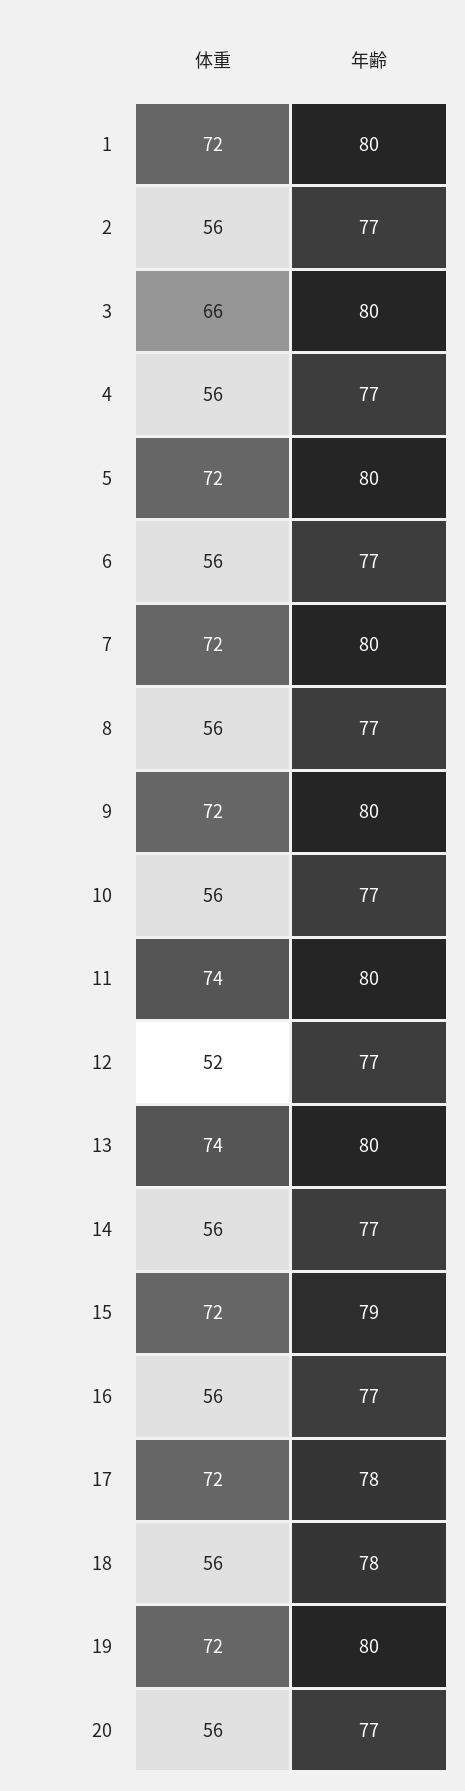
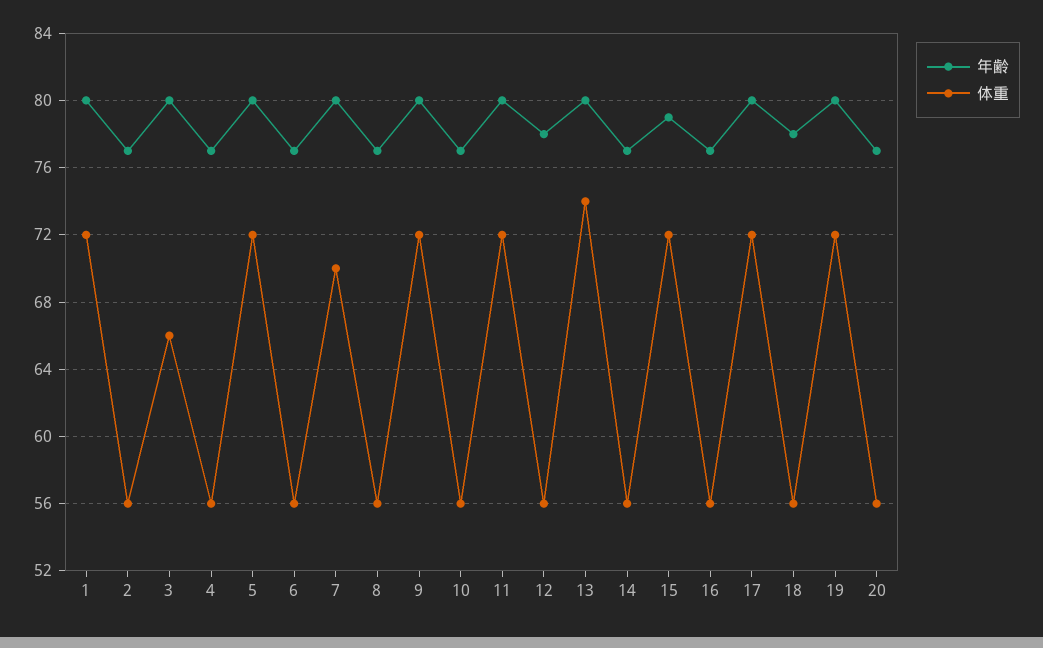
  {
    "体重": {
      "1": 72,
      "2": 56,
      "3": 66,
      "4": 56,
      "5": 72,
      "6": 56,
-     "7": 72,
+     "7": 70,
      "8": 56,
      "9": 72,
      "10": 56,
-     "11": 74,
+     "11": 72,
-     "12": 52,
+     "12": 56,
      "13": 74,
      "14": 56,
      "15": 72,
      "16": 56,
      "17": 72,
      "18": 56,
      "19": 72,
      "20": 56
    },
    "年齢": {
      "1": 80,
      "2": 77,
      "3": 80,
      "4": 77,
      "5": 80,
      "6": 77,
      "7": 80,
      "8": 77,
      "9": 80,
      "10": 77,
      "11": 80,
-     "12": 77,
+     "12": 78,
      "13": 80,
      "14": 77,
      "15": 79,
      "16": 77,
-     "17": 78,
+     "17": 80,
      "18": 78,
      "19": 80,
      "20": 77
    }
  }

